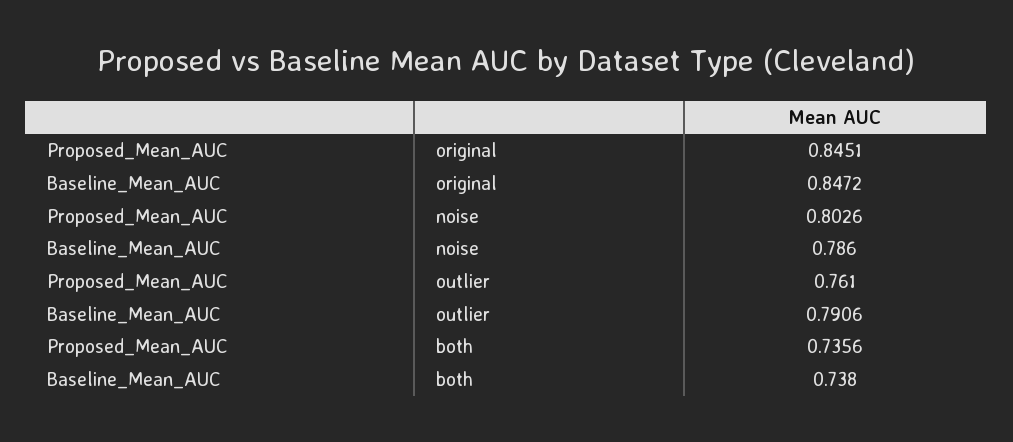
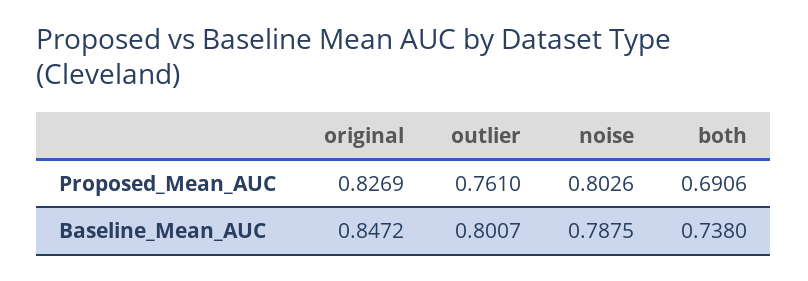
  {
    "Proposed_Mean_AUC": {
-     "original": 0.8451,
+     "original": 0.8269,
      "noise": 0.8026,
      "outlier": 0.761,
-     "both": 0.7356
+     "both": 0.6906
    },
    "Baseline_Mean_AUC": {
      "original": 0.8472,
-     "noise": 0.786,
+     "noise": 0.7875,
-     "outlier": 0.7906,
+     "outlier": 0.8007,
      "both": 0.738
    }
  }

